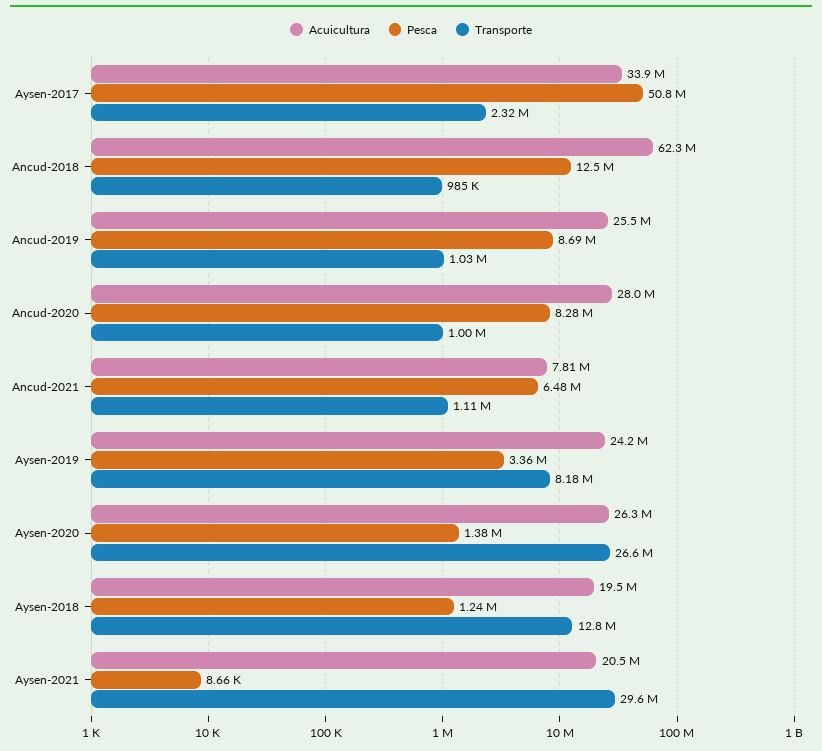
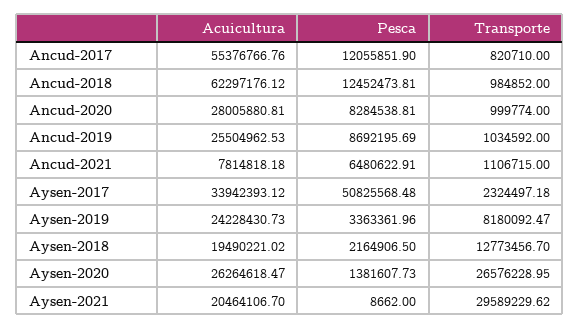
  {
    "Acuicultura": {
      "Aysen-2017": 33942393.12,
      "Ancud-2018": 62297176.12,
      "Ancud-2019": 25504962.53,
      "Ancud-2020": 28005880.81,
      "Ancud-2021": 7814818.18,
      "Aysen-2019": 24228430.73,
      "Aysen-2020": 26264618.47,
      "Aysen-2018": 19490221.02,
-     "Aysen-2021": 20464106.7
+     "Aysen-2021": 20464106.7,
+     "Ancud-2017": 55376766.76
    },
    "Pesca": {
      "Aysen-2017": 50825568.48,
      "Ancud-2018": 12452473.81,
      "Ancud-2019": 8692195.69,
      "Ancud-2020": 8284538.81,
      "Ancud-2021": 6480622.91,
      "Aysen-2019": 3363361.96,
      "Aysen-2020": 1381607.73,
-     "Aysen-2018": 1240000,
+     "Aysen-2018": 2164906.5,
-     "Aysen-2021": 8662
+     "Aysen-2021": 8662,
+     "Ancud-2017": 12055851.9
    },
    "Transporte": {
      "Aysen-2017": 2324497.18,
      "Ancud-2018": 984852,
      "Ancud-2019": 1034592,
      "Ancud-2020": 999774,
      "Ancud-2021": 1106715,
      "Aysen-2019": 8180092.47,
      "Aysen-2020": 26576228.95,
      "Aysen-2018": 12773456.7,
-     "Aysen-2021": 29589229.62
+     "Aysen-2021": 29589229.62,
+     "Ancud-2017": 820710
    }
  }

